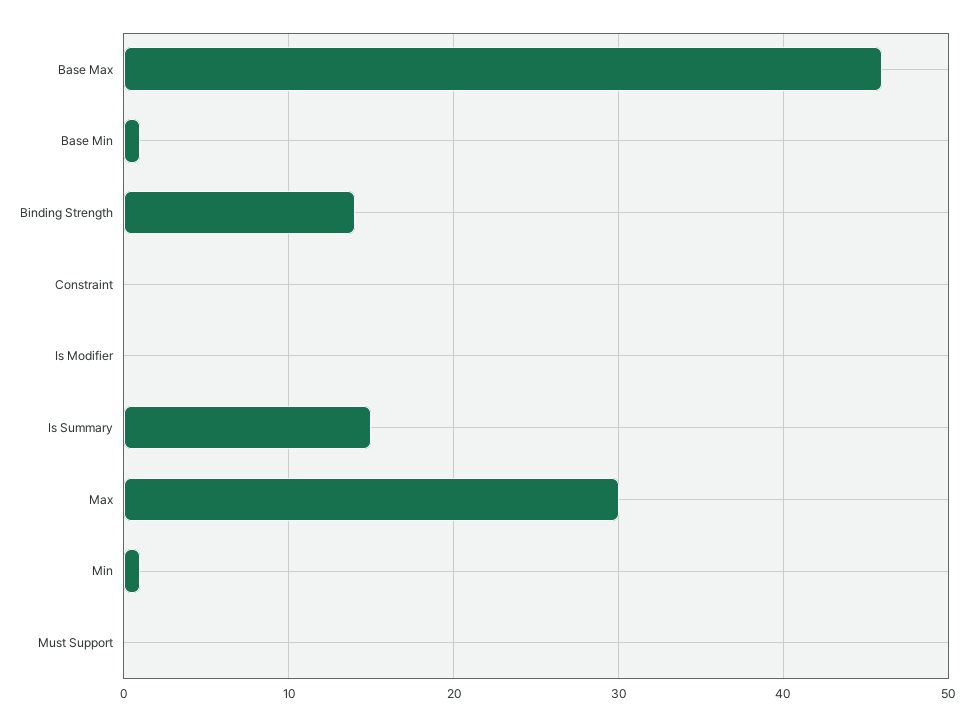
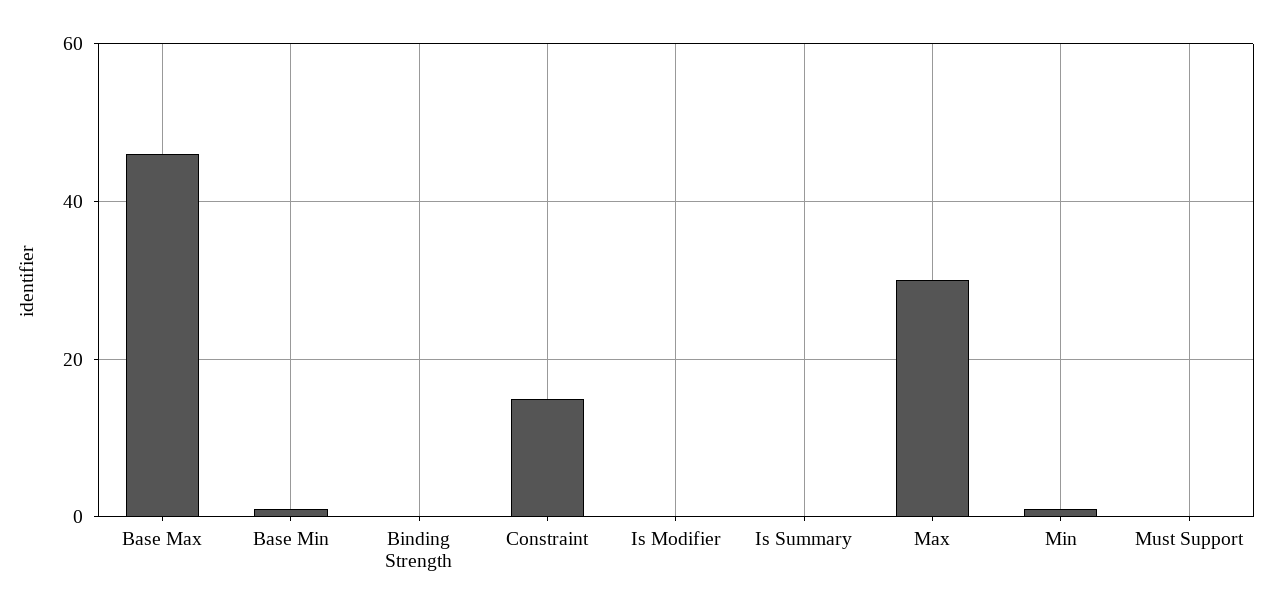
  {
    "Base Max": 46,
    "Base Min": 1,
-   "Binding Strength": 14,
+   "Binding Strength": 0,
-   "Constraint": 0,
+   "Constraint": 15,
    "Is Modifier": 0,
-   "Is Summary": 15,
+   "Is Summary": 0,
    "Max": 30,
    "Min": 1,
    "Must Support": 0
  }

